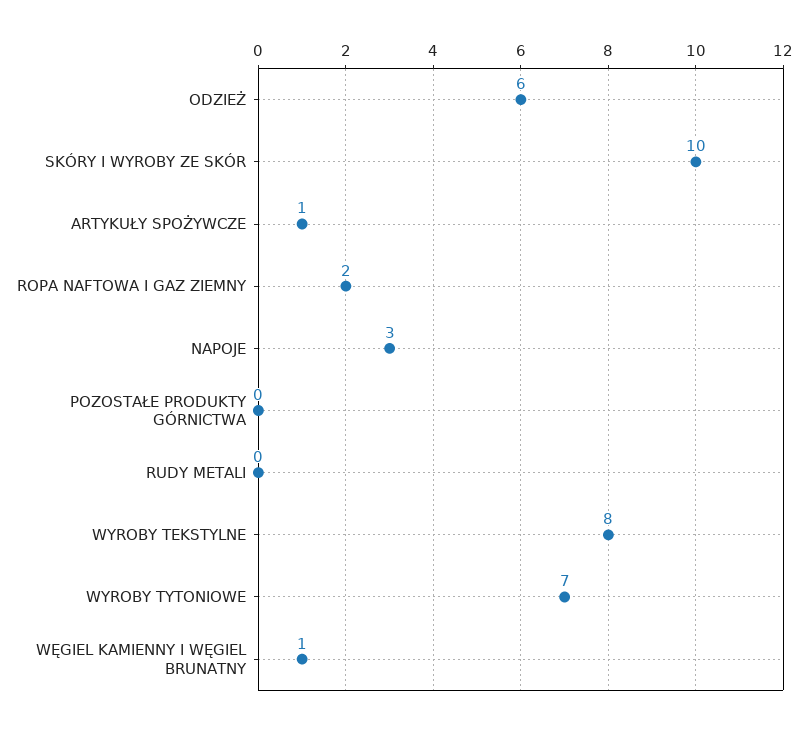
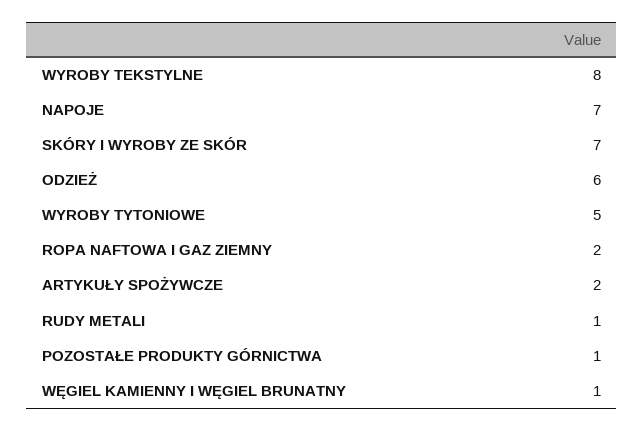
  {
    "ODZIEŻ": 6,
-   "SKÓRY I WYROBY ZE SKÓR": 10,
+   "SKÓRY I WYROBY ZE SKÓR": 7,
-   "ARTYKUŁY SPOŻYWCZE": 1,
+   "ARTYKUŁY SPOŻYWCZE": 2,
    "ROPA NAFTOWA I GAZ ZIEMNY": 2,
-   "NAPOJE": 3,
+   "NAPOJE": 7,
-   "POZOSTAŁE PRODUKTY GÓRNICTWA": 0,
+   "POZOSTAŁE PRODUKTY GÓRNICTWA": 1,
-   "RUDY METALI": 0,
+   "RUDY METALI": 1,
    "WYROBY TEKSTYLNE": 8,
-   "WYROBY TYTONIOWE": 7,
+   "WYROBY TYTONIOWE": 5,
    "WĘGIEL KAMIENNY I WĘGIEL BRUNATNY": 1
  }

